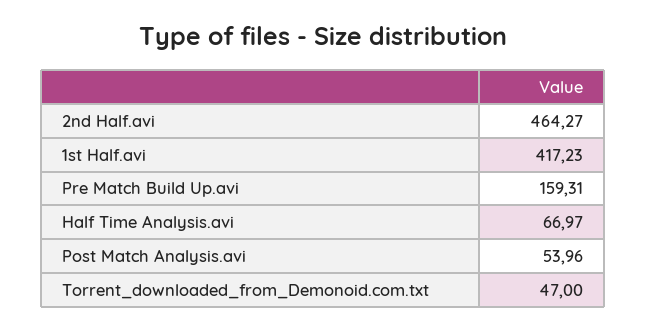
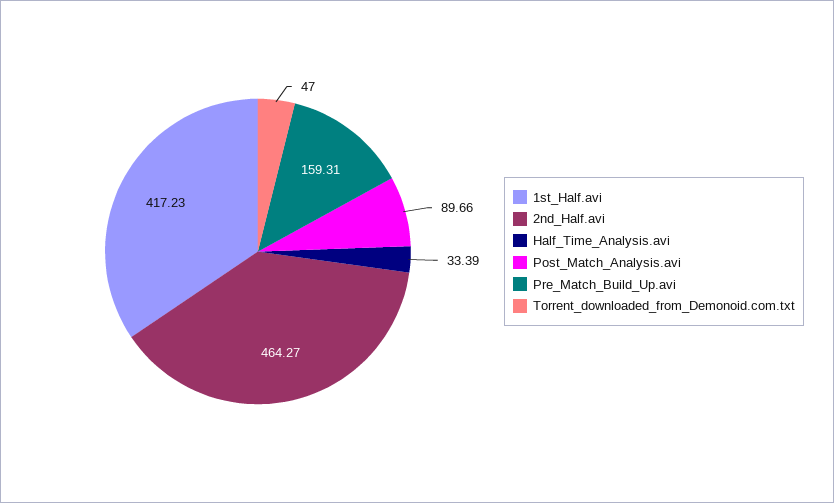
  {
    "2nd Half.avi": 464.27,
    "1st Half.avi": 417.23,
    "Pre Match Build Up.avi": 159.31,
-   "Half Time Analysis.avi": 66.97,
+   "Half Time Analysis.avi": 33.39,
-   "Post Match Analysis.avi": 53.96,
+   "Post Match Analysis.avi": 89.66,
    "Torrent_downloaded_from_Demonoid.com.txt": 47
  }

